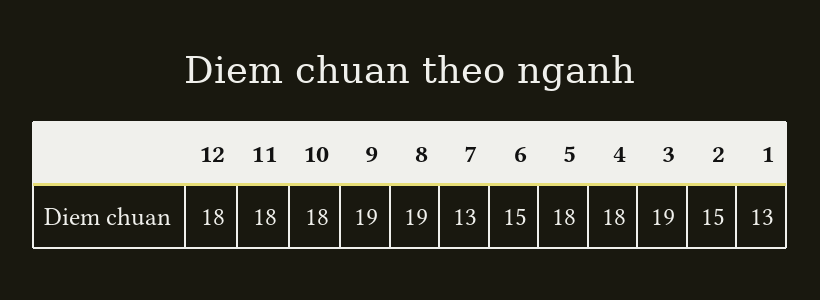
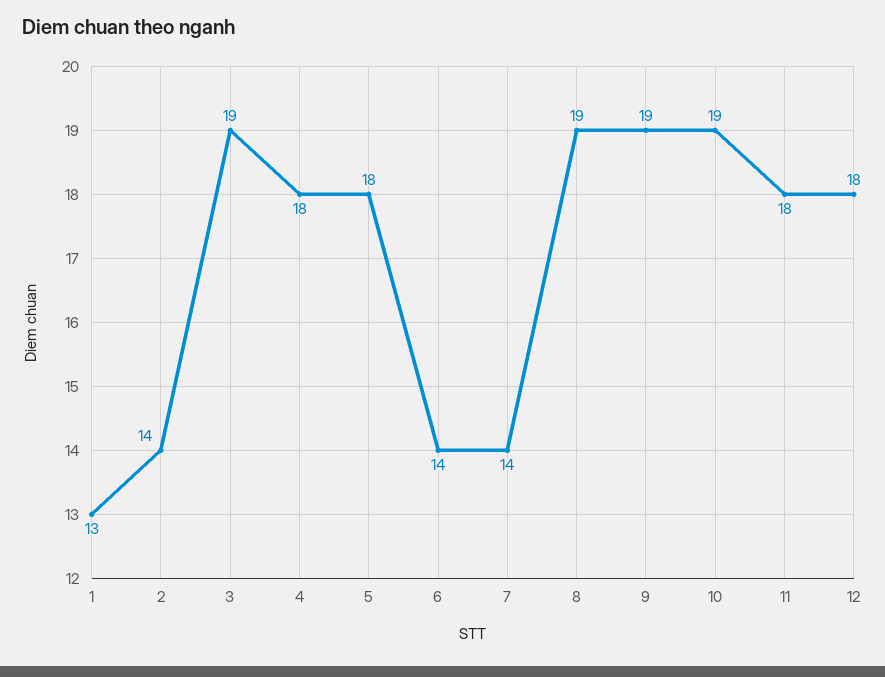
  {
    "12": 18,
    "11": 18,
-   "10": 18,
+   "10": 19,
    "9": 19,
    "8": 19,
-   "7": 13,
+   "7": 14,
-   "6": 15,
+   "6": 14,
    "5": 18,
    "4": 18,
    "3": 19,
-   "2": 15,
+   "2": 14,
    "1": 13
  }

